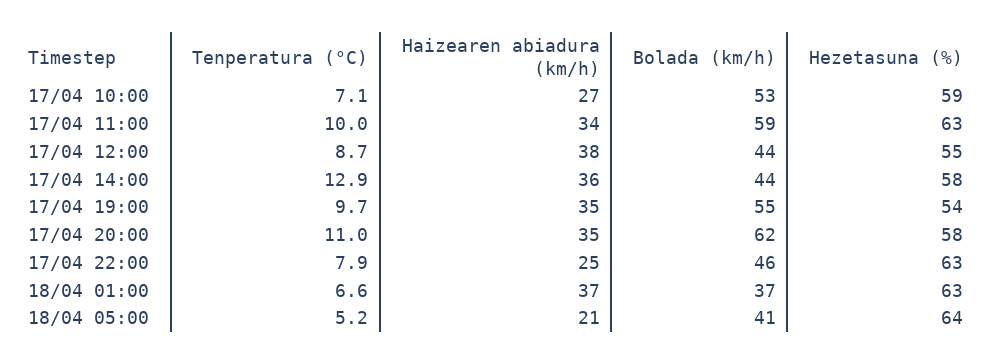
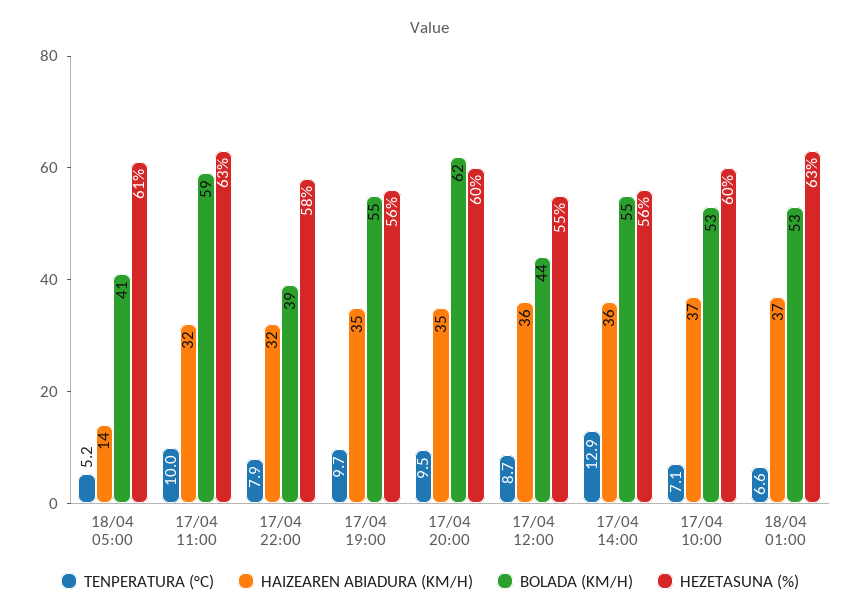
  {
    "Tenperatura (°C)": {
      "17/04 10:00": 7.1,
      "17/04 11:00": 10,
      "17/04 12:00": 8.7,
      "17/04 14:00": 12.9,
      "17/04 19:00": 9.7,
-     "17/04 20:00": 11,
+     "17/04 20:00": 9.5,
      "17/04 22:00": 7.9,
      "18/04 01:00": 6.6,
      "18/04 05:00": 5.2
    },
    "Haizearen abiadura (km/h)": {
-     "17/04 10:00": 27,
+     "17/04 10:00": 37,
-     "17/04 11:00": 34,
+     "17/04 11:00": 32,
-     "17/04 12:00": 38,
+     "17/04 12:00": 36,
      "17/04 14:00": 36,
      "17/04 19:00": 35,
      "17/04 20:00": 35,
-     "17/04 22:00": 25,
+     "17/04 22:00": 32,
      "18/04 01:00": 37,
-     "18/04 05:00": 21
+     "18/04 05:00": 14
    },
    "Bolada (km/h)": {
      "17/04 10:00": 53,
      "17/04 11:00": 59,
      "17/04 12:00": 44,
-     "17/04 14:00": 44,
+     "17/04 14:00": 55,
      "17/04 19:00": 55,
      "17/04 20:00": 62,
-     "17/04 22:00": 46,
+     "17/04 22:00": 39,
-     "18/04 01:00": 37,
+     "18/04 01:00": 53,
      "18/04 05:00": 41
    },
    "Hezetasuna (%)": {
-     "17/04 10:00": 59,
+     "17/04 10:00": 60,
      "17/04 11:00": 63,
      "17/04 12:00": 55,
-     "17/04 14:00": 58,
+     "17/04 14:00": 56,
-     "17/04 19:00": 54,
+     "17/04 19:00": 56,
-     "17/04 20:00": 58,
+     "17/04 20:00": 60,
-     "17/04 22:00": 63,
+     "17/04 22:00": 58,
      "18/04 01:00": 63,
-     "18/04 05:00": 64
+     "18/04 05:00": 61
    }
  }

